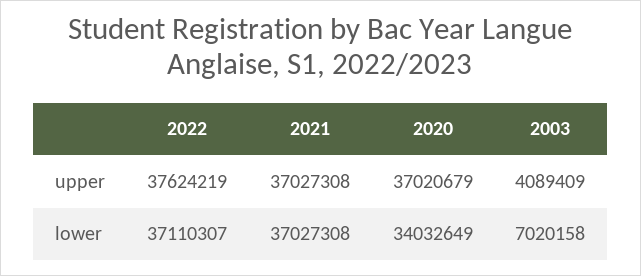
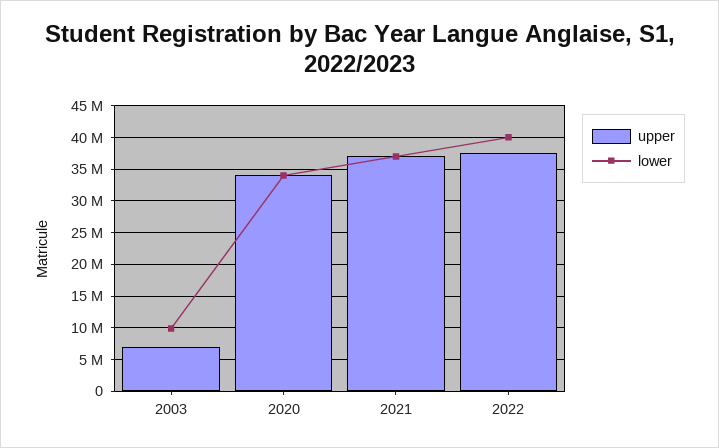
  {
    "upper": {
      "2022": 37624219,
      "2021": 37027308,
-     "2020": 37020679,
+     "2020": 34000000,
-     "2003": 4089409
+     "2003": 7000000
    },
    "lower": {
-     "2022": 37110307,
+     "2022": 40000000,
      "2021": 37027308,
      "2020": 34032649,
-     "2003": 7020158
+     "2003": 10000000
    }
  }

